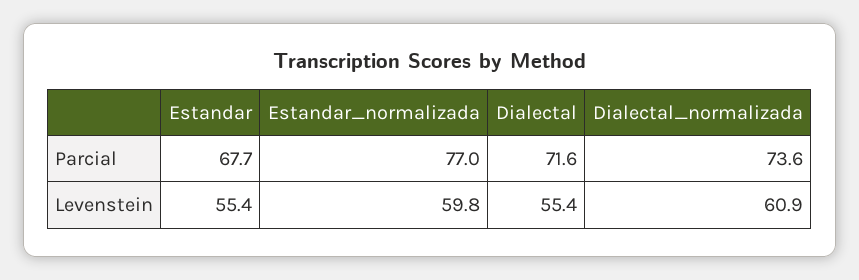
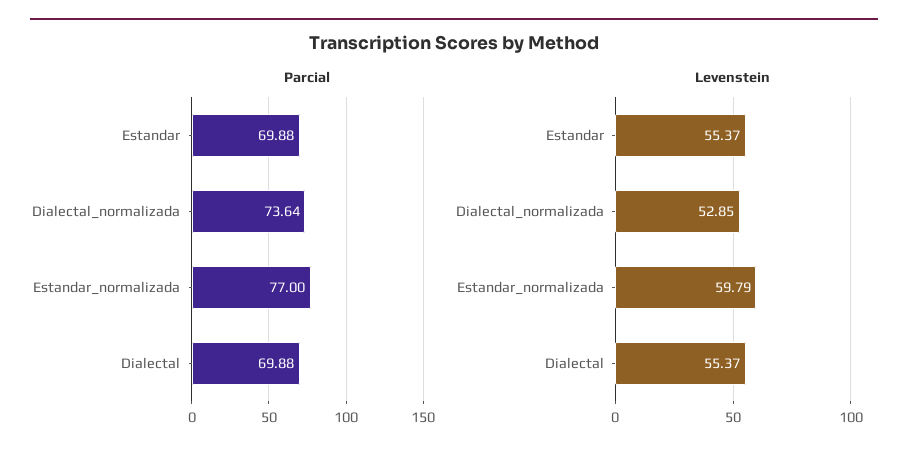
  {
    "Parcial": {
-     "Estandar": 67.7,
+     "Estandar": 69.88,
      "Estandar_normalizada": 77,
-     "Dialectal": 71.6,
+     "Dialectal": 69.88,
      "Dialectal_normalizada": 73.64
    },
    "Levenstein": {
      "Estandar": 55.37,
      "Estandar_normalizada": 59.79,
      "Dialectal": 55.37,
-     "Dialectal_normalizada": 60.9
+     "Dialectal_normalizada": 52.85
    }
  }

